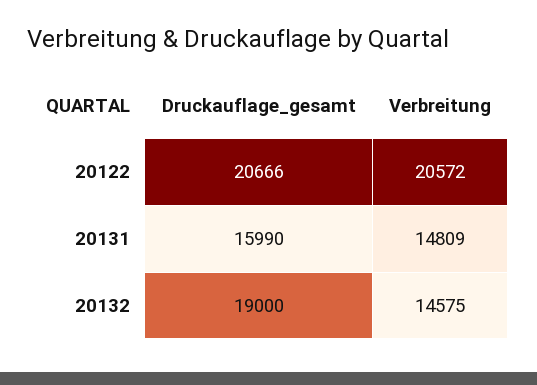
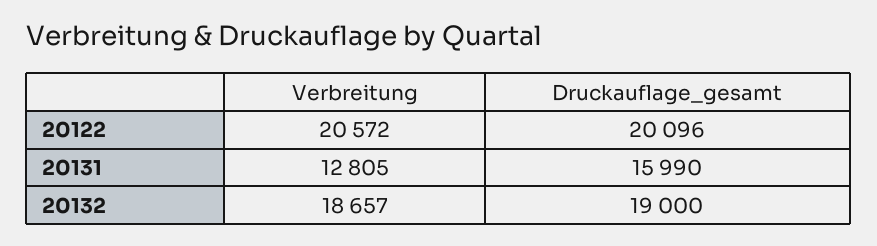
  {
    "Druckauflage_gesamt": {
-     "20122": 20666,
+     "20122": 20096,
      "20131": 15990,
      "20132": 19000
    },
    "Verbreitung": {
      "20122": 20572,
-     "20131": 14809,
+     "20131": 12805,
-     "20132": 14575
+     "20132": 18657
    }
  }

